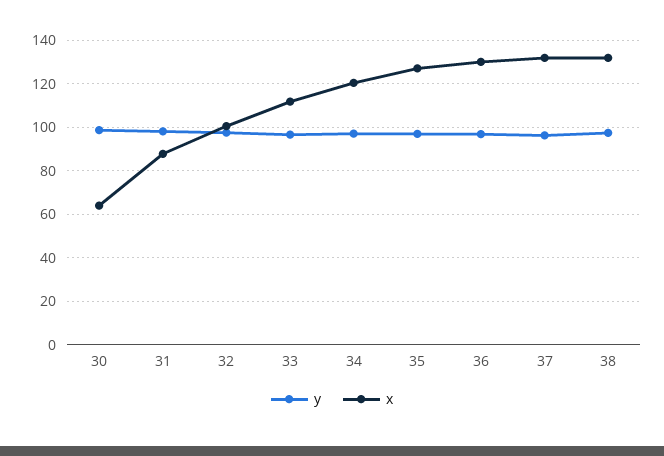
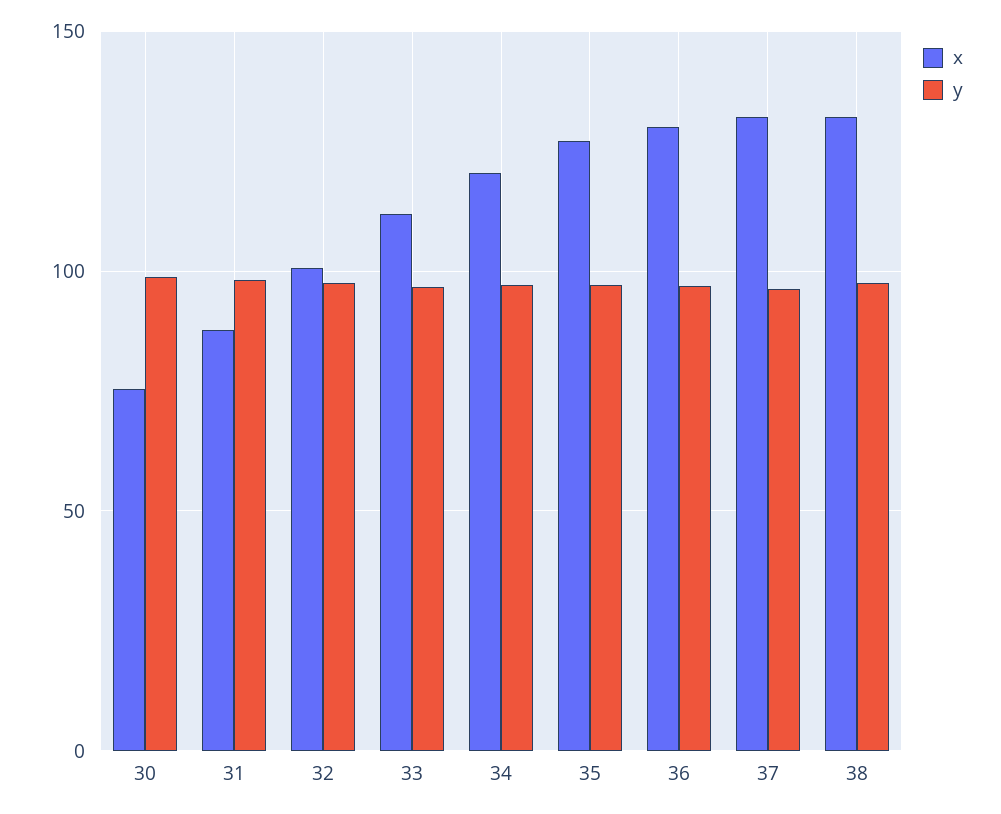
  {
    "y": {
      "30": 100,
      "31": 100,
      "32": 100,
      "33": 95,
      "34": 95,
      "35": 95,
      "36": 95,
      "37": 95,
      "38": 100
    },
    "x": {
-     "30": 65,
+     "30": 75,
      "31": 90,
      "32": 100,
      "33": 110,
      "34": 120,
      "35": 125,
      "36": 130,
      "37": 130,
      "38": 130
    }
  }

